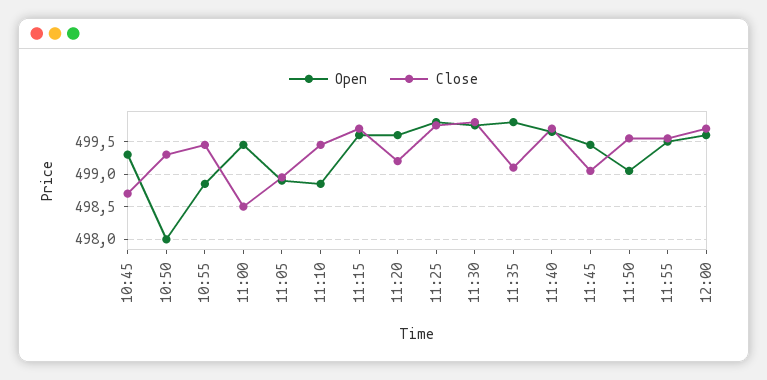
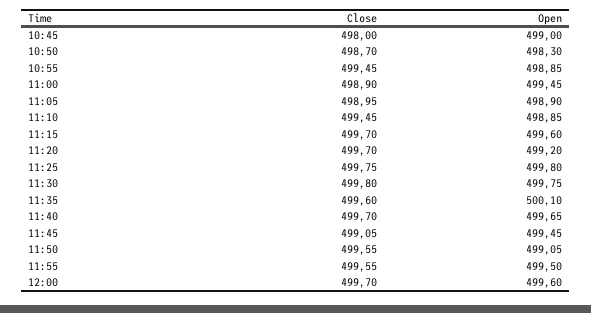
  {
    "Open": {
-     "10:45": 499.3,
+     "10:45": 499,
-     "10:50": 498,
+     "10:50": 498.3,
      "10:55": 498.85,
      "11:00": 499.45,
      "11:05": 498.9,
      "11:10": 498.85,
      "11:15": 499.6,
-     "11:20": 499.6,
+     "11:20": 499.2,
      "11:25": 499.8,
      "11:30": 499.75,
-     "11:35": 499.8,
+     "11:35": 500.1,
      "11:40": 499.65,
      "11:45": 499.45,
      "11:50": 499.05,
      "11:55": 499.5,
      "12:00": 499.6
    },
    "Close": {
-     "10:45": 498.7,
+     "10:45": 498,
-     "10:50": 499.3,
+     "10:50": 498.7,
      "10:55": 499.45,
-     "11:00": 498.5,
+     "11:00": 498.9,
      "11:05": 498.95,
      "11:10": 499.45,
      "11:15": 499.7,
-     "11:20": 499.2,
+     "11:20": 499.7,
      "11:25": 499.75,
      "11:30": 499.8,
-     "11:35": 499.1,
+     "11:35": 499.6,
      "11:40": 499.7,
      "11:45": 499.05,
      "11:50": 499.55,
      "11:55": 499.55,
      "12:00": 499.7
    }
  }

